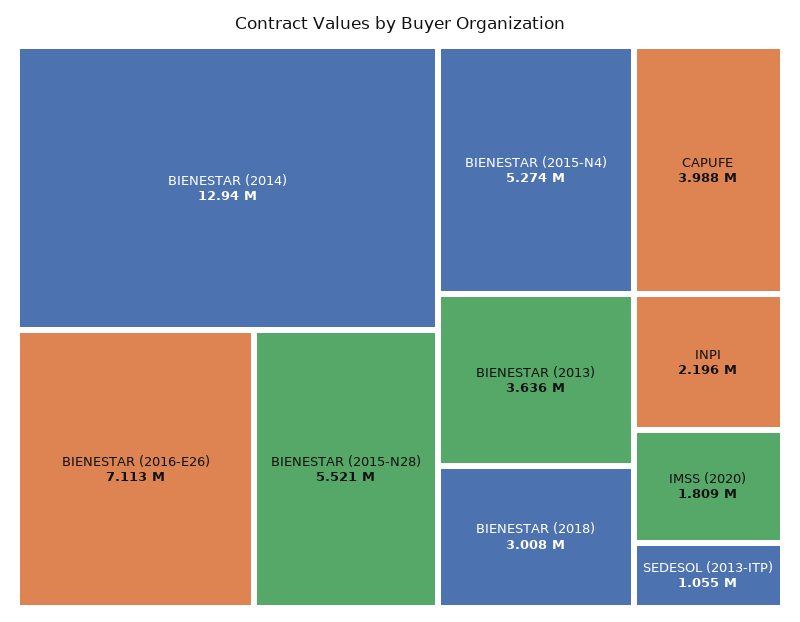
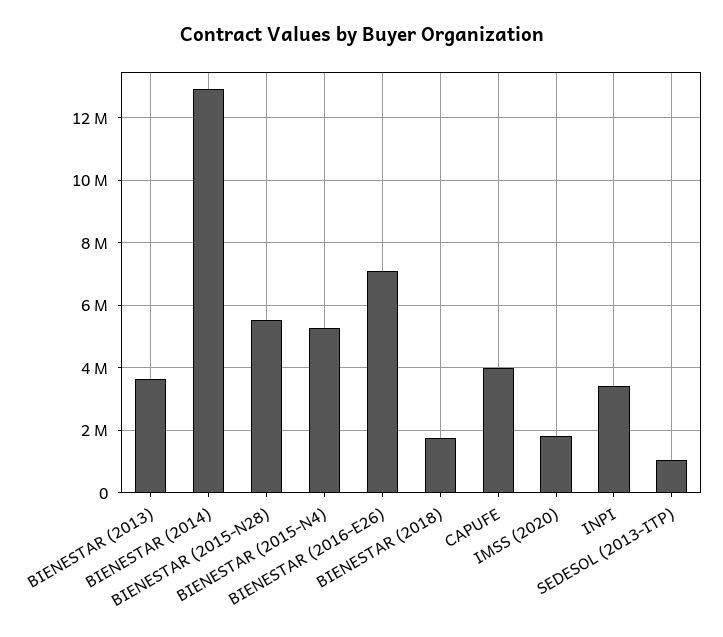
  {
    "BIENESTAR (2014)": 12940000,
    "BIENESTAR (2016-E26)": 7113000,
    "BIENESTAR (2015-N28)": 5521000,
    "BIENESTAR (2015-N4)": 5274000,
    "CAPUFE": 3988000,
    "BIENESTAR (2013)": 3636000,
-   "BIENESTAR (2018)": 3008000,
+   "BIENESTAR (2018)": 1800000,
-   "INPI": 2196000,
+   "INPI": 3400000,
    "IMSS (2020)": 1809000,
    "SEDESOL (2013-ITP)": 1055000
  }

